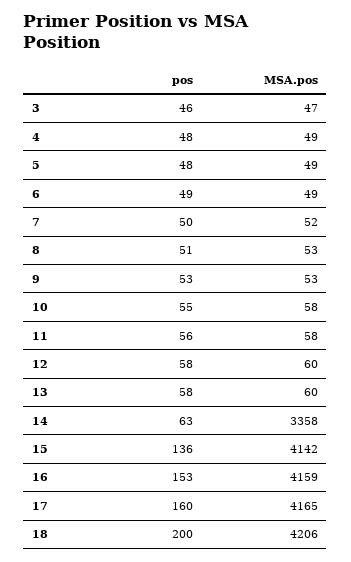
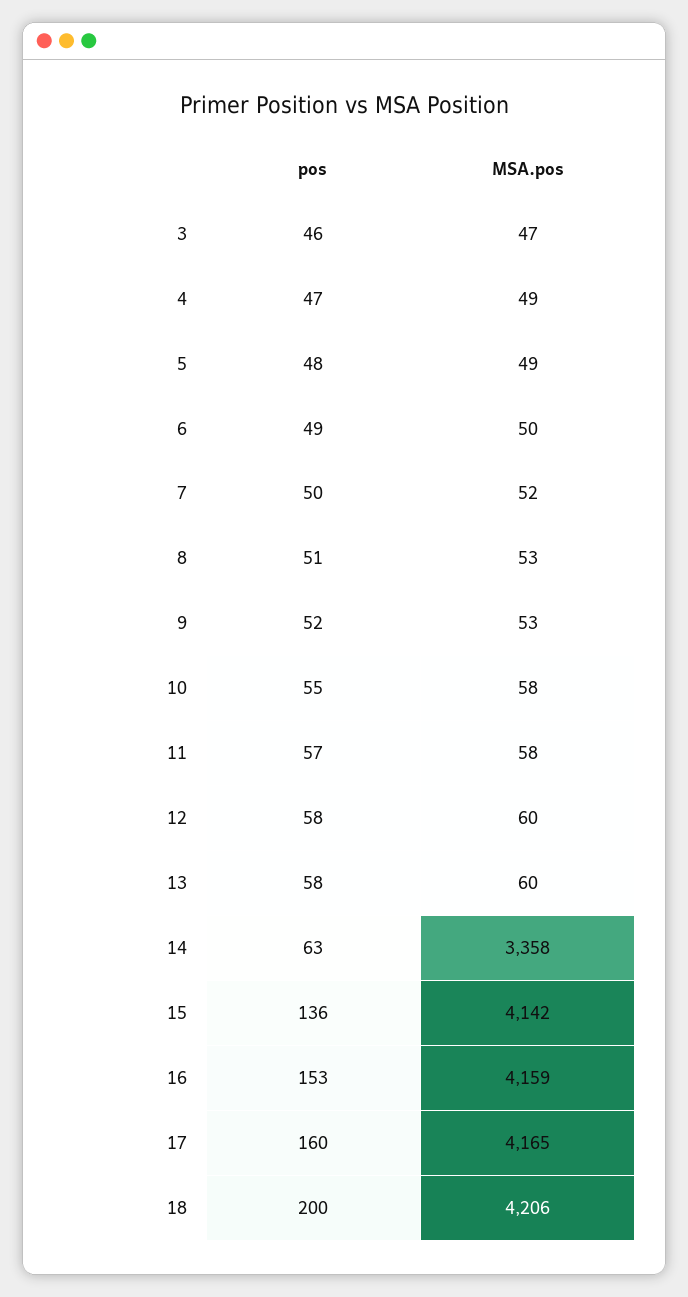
  {
    "pos": {
      "3": 46,
-     "4": 48,
+     "4": 47,
      "5": 48,
      "6": 49,
      "7": 50,
      "8": 51,
-     "9": 53,
+     "9": 52,
      "10": 55,
-     "11": 56,
+     "11": 57,
      "12": 58,
      "13": 58,
      "14": 63,
      "15": 136,
      "16": 153,
      "17": 160,
      "18": 200
    },
    "MSA.pos": {
      "3": 47,
      "4": 49,
      "5": 49,
-     "6": 49,
+     "6": 50,
      "7": 52,
      "8": 53,
      "9": 53,
      "10": 58,
      "11": 58,
      "12": 60,
      "13": 60,
      "14": 3358,
      "15": 4142,
      "16": 4159,
      "17": 4165,
      "18": 4206
    }
  }

